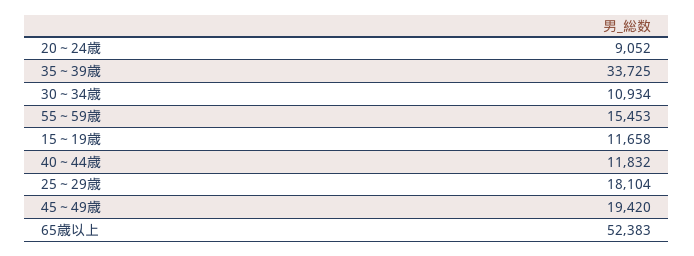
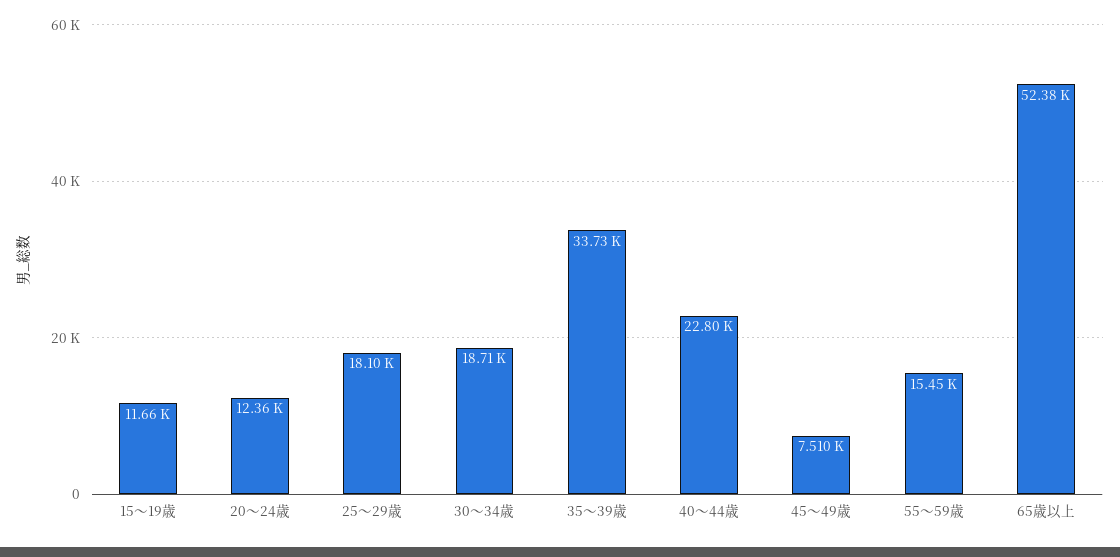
  {
-   "20～24歳": 9052,
+   "20～24歳": 12360,
    "35～39歳": 33725,
-   "30～34歳": 10934,
+   "30～34歳": 18710,
    "55～59歳": 15453,
    "15～19歳": 11658,
-   "40～44歳": 11832,
+   "40～44歳": 22800,
    "25～29歳": 18104,
-   "45～49歳": 19420,
+   "45～49歳": 7510,
    "65歳以上": 52383
  }

